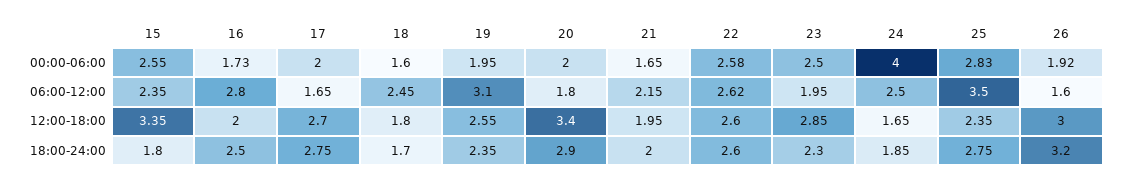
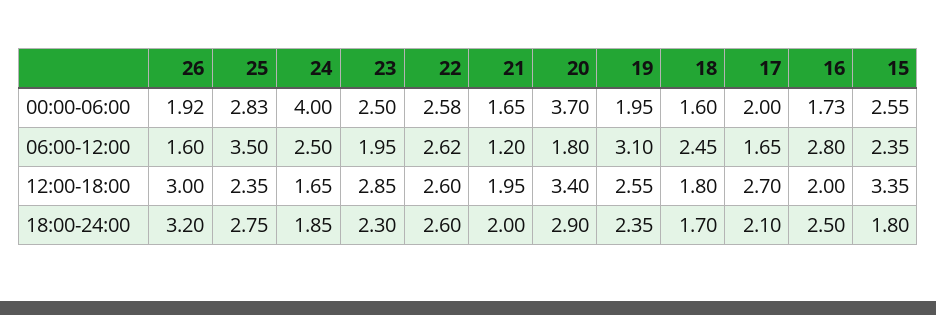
  {
    "15": {
      "00:00-06:00": 2.55,
      "06:00-12:00": 2.35,
      "12:00-18:00": 3.35,
      "18:00-24:00": 1.8
    },
    "16": {
      "00:00-06:00": 1.73,
      "06:00-12:00": 2.8,
      "12:00-18:00": 2,
      "18:00-24:00": 2.5
    },
    "17": {
      "00:00-06:00": 2,
      "06:00-12:00": 1.65,
      "12:00-18:00": 2.7,
-     "18:00-24:00": 2.75
+     "18:00-24:00": 2.1
    },
    "18": {
      "00:00-06:00": 1.6,
      "06:00-12:00": 2.45,
      "12:00-18:00": 1.8,
      "18:00-24:00": 1.7
    },
    "19": {
      "00:00-06:00": 1.95,
      "06:00-12:00": 3.1,
      "12:00-18:00": 2.55,
      "18:00-24:00": 2.35
    },
    "20": {
-     "00:00-06:00": 2,
+     "00:00-06:00": 3.7,
      "06:00-12:00": 1.8,
      "12:00-18:00": 3.4,
      "18:00-24:00": 2.9
    },
    "21": {
      "00:00-06:00": 1.65,
-     "06:00-12:00": 2.15,
+     "06:00-12:00": 1.2,
      "12:00-18:00": 1.95,
      "18:00-24:00": 2
    },
    "22": {
      "00:00-06:00": 2.58,
      "06:00-12:00": 2.62,
      "12:00-18:00": 2.6,
      "18:00-24:00": 2.6
    },
    "23": {
      "00:00-06:00": 2.5,
      "06:00-12:00": 1.95,
      "12:00-18:00": 2.85,
      "18:00-24:00": 2.3
    },
    "24": {
      "00:00-06:00": 4,
      "06:00-12:00": 2.5,
      "12:00-18:00": 1.65,
      "18:00-24:00": 1.85
    },
    "25": {
      "00:00-06:00": 2.83,
      "06:00-12:00": 3.5,
      "12:00-18:00": 2.35,
      "18:00-24:00": 2.75
    },
    "26": {
      "00:00-06:00": 1.92,
      "06:00-12:00": 1.6,
      "12:00-18:00": 3,
      "18:00-24:00": 3.2
    }
  }

